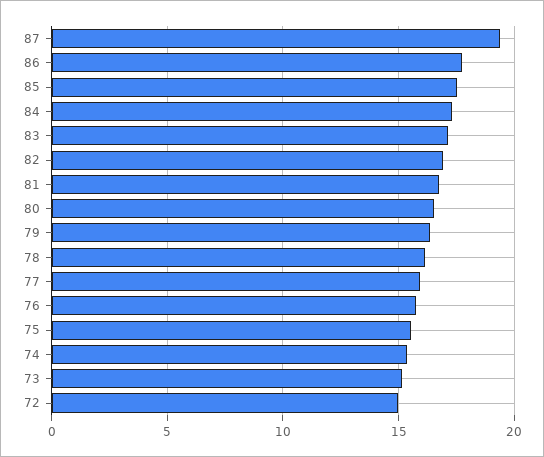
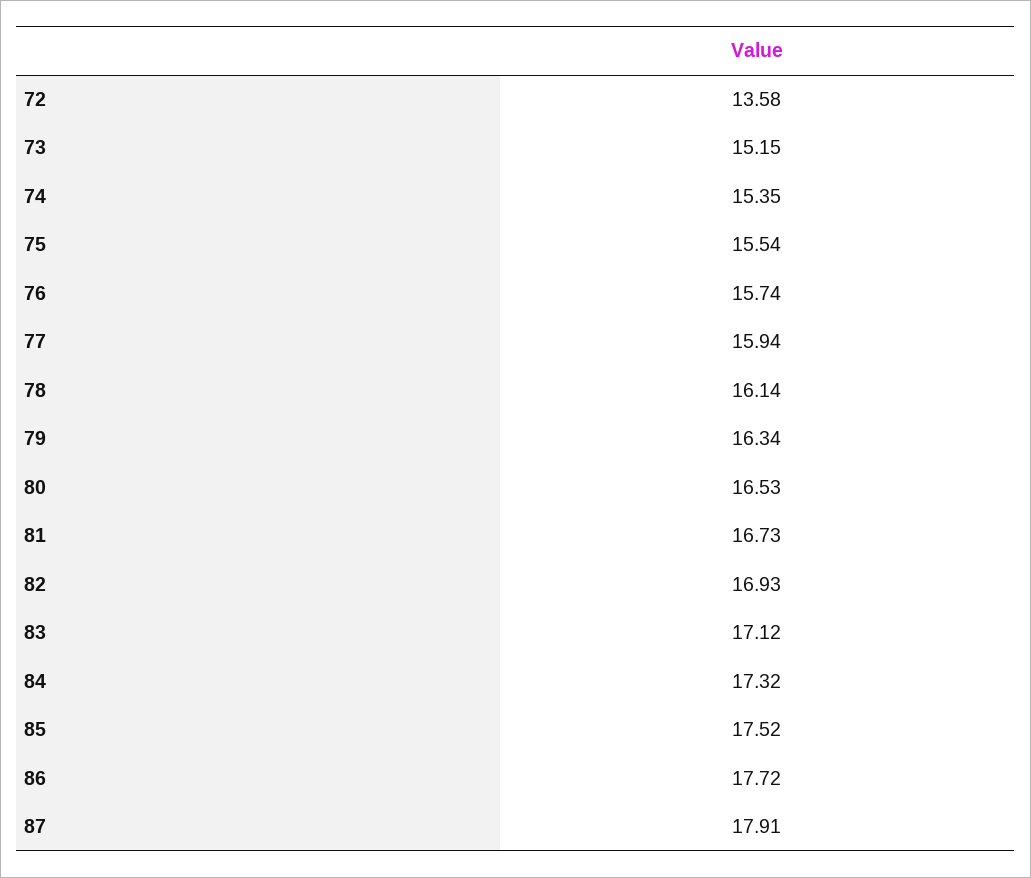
  {
-   "87": 19.5,
+   "87": 17.91,
    "86": 17.72,
    "85": 17.52,
    "84": 17.32,
    "83": 17.12,
    "82": 16.93,
    "81": 16.73,
    "80": 16.53,
    "79": 16.34,
    "78": 16.14,
    "77": 15.94,
    "76": 15.74,
    "75": 15.54,
    "74": 15.35,
    "73": 15.15,
-   "72": 15
+   "72": 13.58
  }

